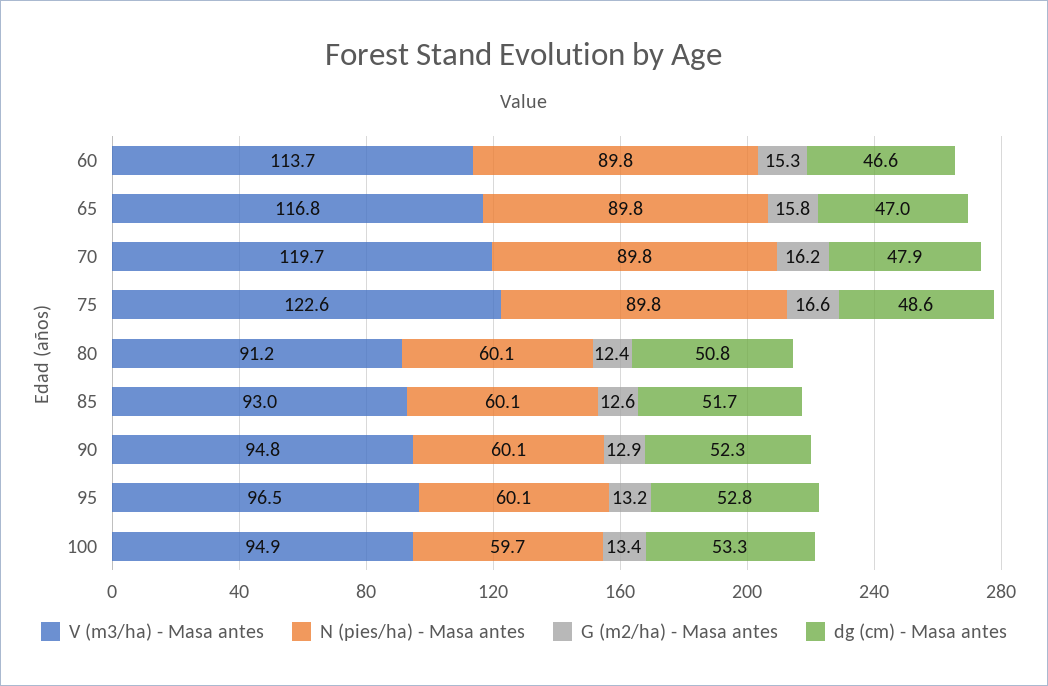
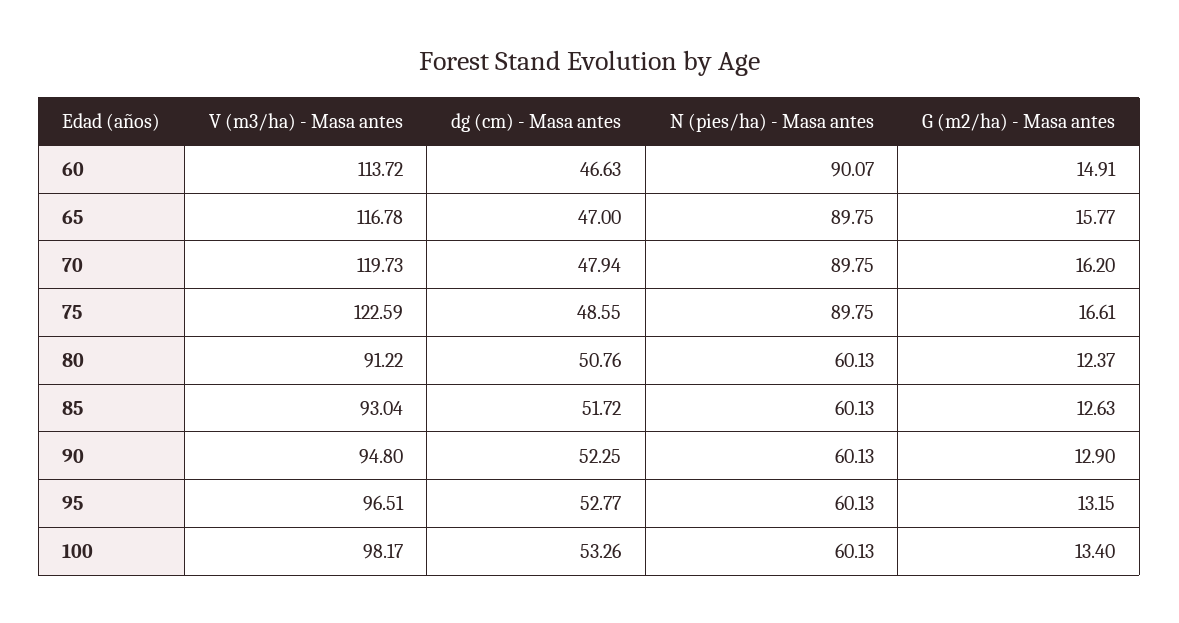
  {
    "V (m3/ha) - Masa antes": {
      "60": 113.72,
      "65": 116.78,
      "70": 119.73,
      "75": 122.59,
      "80": 91.22,
      "85": 93.04,
      "90": 94.8,
      "95": 96.51,
-     "100": 94.9
+     "100": 98.17
    },
    "N (pies/ha) - Masa antes": {
-     "60": 89.8,
+     "60": 90.07,
      "65": 89.75,
      "70": 89.75,
      "75": 89.75,
      "80": 60.13,
      "85": 60.13,
      "90": 60.13,
      "95": 60.13,
-     "100": 59.7
+     "100": 60.13
    },
    "G (m2/ha) - Masa antes": {
-     "60": 15.3,
+     "60": 14.91,
      "65": 15.77,
      "70": 16.2,
      "75": 16.61,
      "80": 12.37,
      "85": 12.63,
      "90": 12.9,
      "95": 13.15,
      "100": 13.4
    },
    "dg (cm) - Masa antes": {
      "60": 46.63,
      "65": 47,
      "70": 47.94,
      "75": 48.55,
      "80": 50.76,
      "85": 51.72,
      "90": 52.25,
      "95": 52.77,
      "100": 53.26
    }
  }

